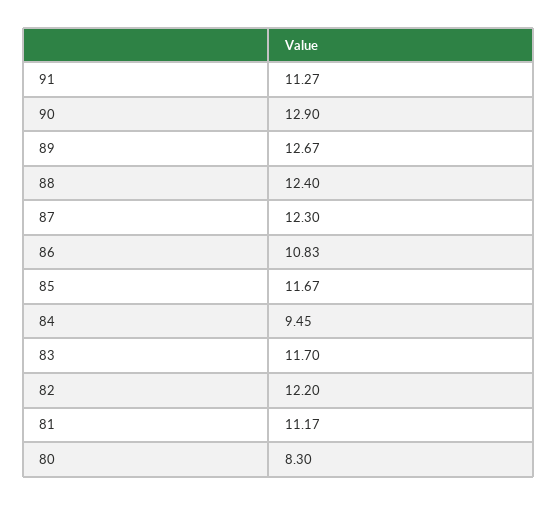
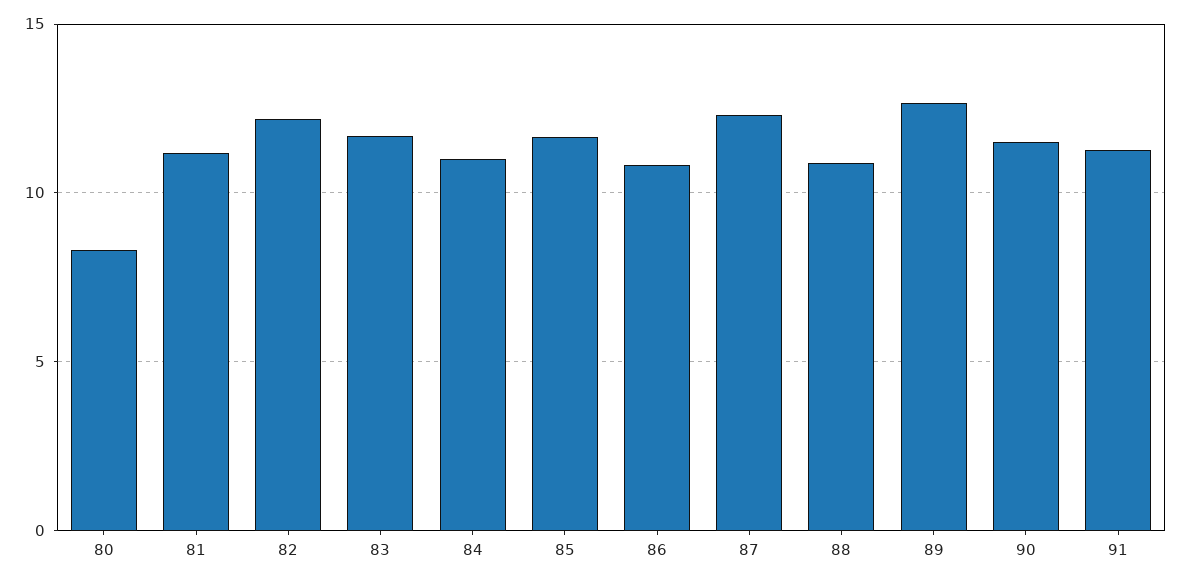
  {
    "91": 11.27,
-   "90": 12.9,
+   "90": 11.5,
    "89": 12.67,
-   "88": 12.4,
+   "88": 11,
    "87": 12.3,
    "86": 10.83,
    "85": 11.67,
-   "84": 9.45,
+   "84": 11,
    "83": 11.7,
    "82": 12.2,
    "81": 11.17,
    "80": 8.3
  }

